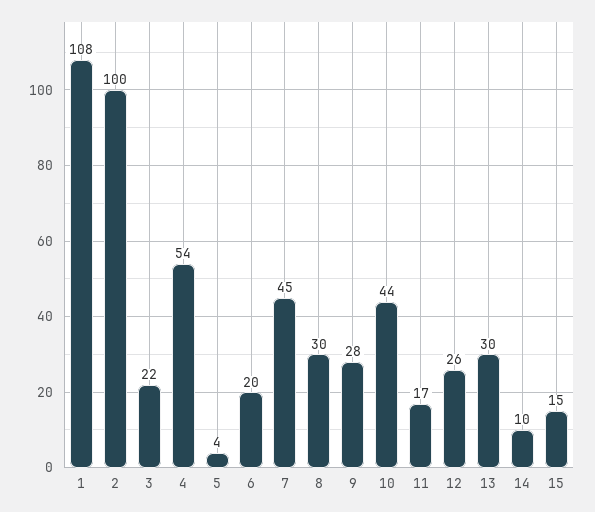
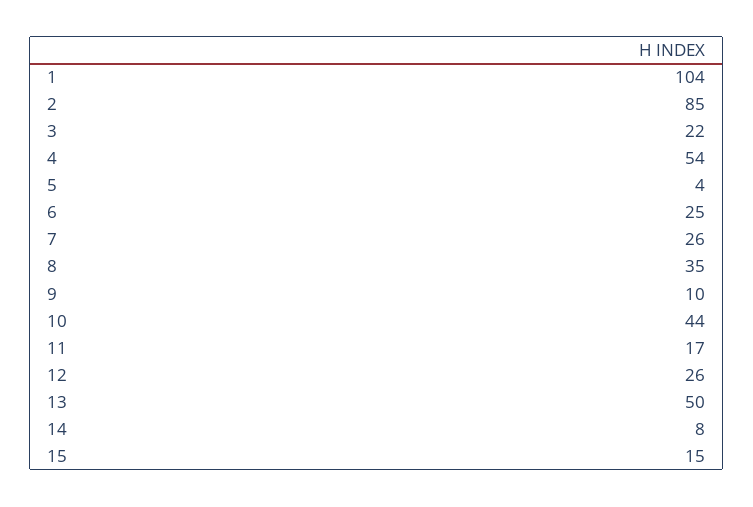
  {
-   "1": 108,
+   "1": 104,
-   "2": 100,
+   "2": 85,
    "3": 22,
    "4": 54,
    "5": 4,
-   "6": 20,
+   "6": 25,
-   "7": 45,
+   "7": 26,
-   "8": 30,
+   "8": 35,
-   "9": 28,
+   "9": 10,
    "10": 44,
    "11": 17,
    "12": 26,
-   "13": 30,
+   "13": 50,
-   "14": 10,
+   "14": 8,
    "15": 15
  }

